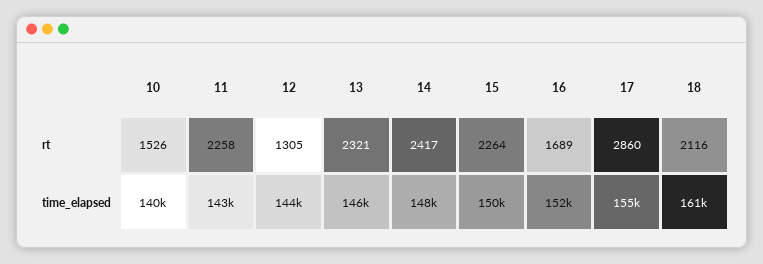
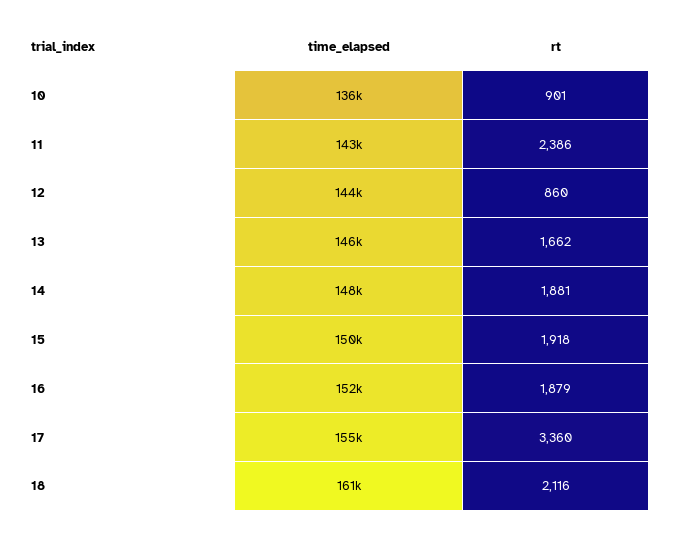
  {
    "10": {
-     "rt": 1526,
+     "rt": 901,
-     "time_elapsed": 140000
+     "time_elapsed": 136000
    },
    "11": {
-     "rt": 2258,
+     "rt": 2386,
      "time_elapsed": 143000
    },
    "12": {
-     "rt": 1305,
+     "rt": 860,
      "time_elapsed": 144000
    },
    "13": {
-     "rt": 2321,
+     "rt": 1662,
      "time_elapsed": 146000
    },
    "14": {
-     "rt": 2417,
+     "rt": 1881,
      "time_elapsed": 148000
    },
    "15": {
-     "rt": 2264,
+     "rt": 1918,
      "time_elapsed": 150000
    },
    "16": {
-     "rt": 1689,
+     "rt": 1879,
      "time_elapsed": 152000
    },
    "17": {
-     "rt": 2860,
+     "rt": 3360,
      "time_elapsed": 155000
    },
    "18": {
      "rt": 2116,
      "time_elapsed": 161000
    }
  }

